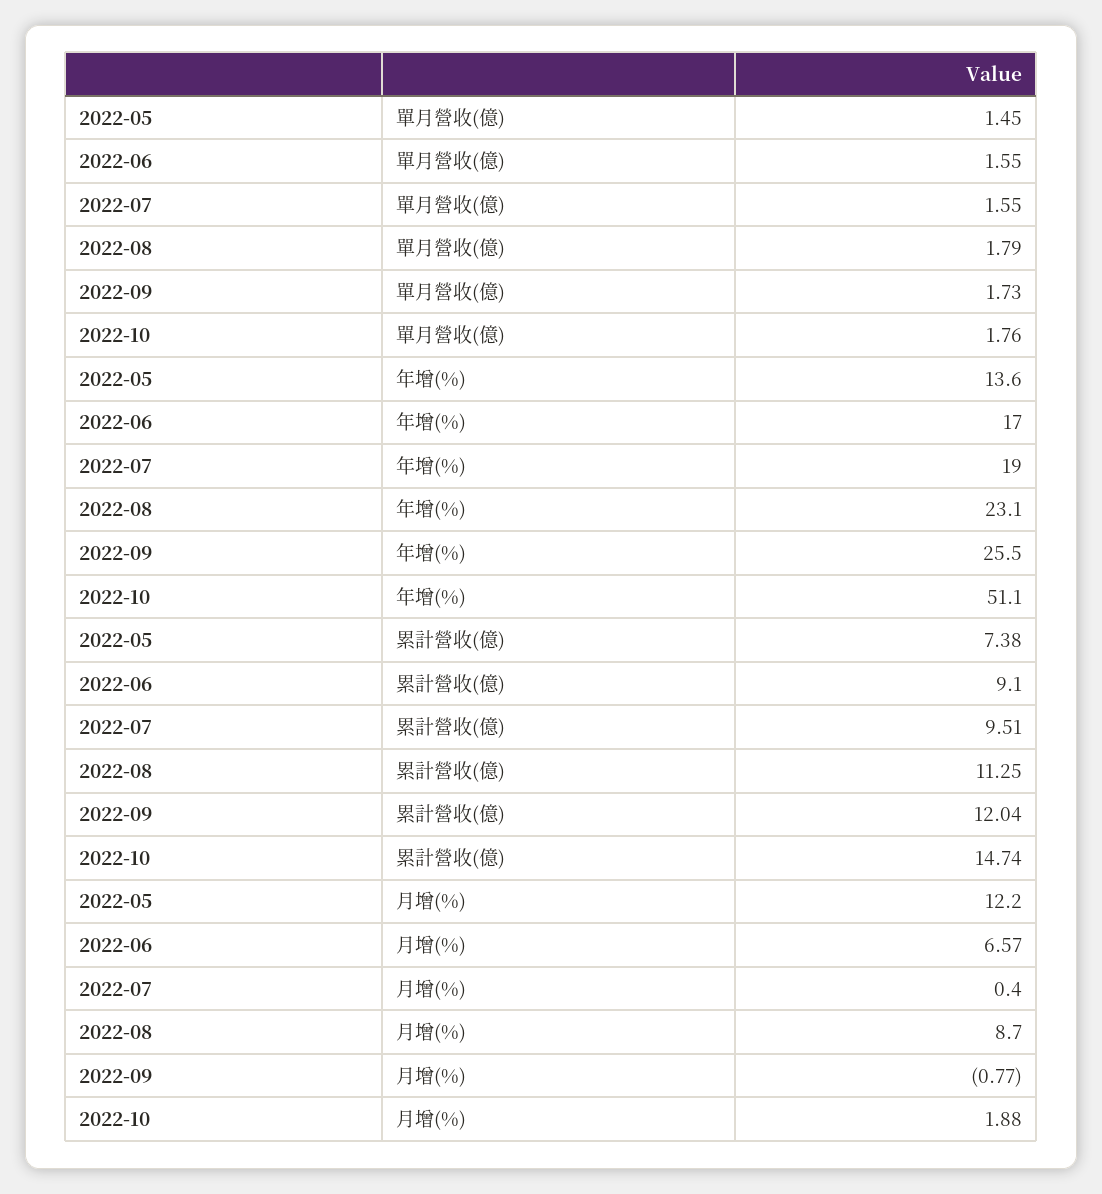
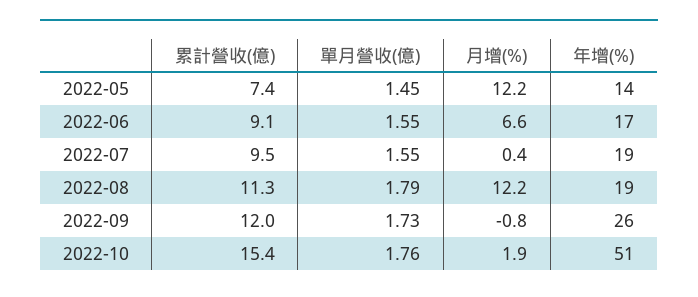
  {
    "2022-05": {
      "單月營收(億)": 1.45,
      "年增(%)": 13.6,
      "累計營收(億)": 7.38,
      "月增(%)": 12.2
    },
    "2022-06": {
      "單月營收(億)": 1.55,
      "年增(%)": 17,
      "累計營收(億)": 9.1,
      "月增(%)": 6.57
    },
    "2022-07": {
      "單月營收(億)": 1.55,
      "年增(%)": 19,
      "累計營收(億)": 9.51,
      "月增(%)": 0.4
    },
    "2022-08": {
      "單月營收(億)": 1.79,
-     "年增(%)": 23.1,
+     "年增(%)": 19,
      "累計營收(億)": 11.25,
-     "月增(%)": 8.7
+     "月增(%)": 12.2
    },
    "2022-09": {
      "單月營收(億)": 1.73,
      "年增(%)": 25.5,
      "累計營收(億)": 12.04,
      "月增(%)": -0.77
    },
    "2022-10": {
      "單月營收(億)": 1.76,
      "年增(%)": 51.1,
-     "累計營收(億)": 14.74,
+     "累計營收(億)": 15.4,
      "月增(%)": 1.88
    }
  }

